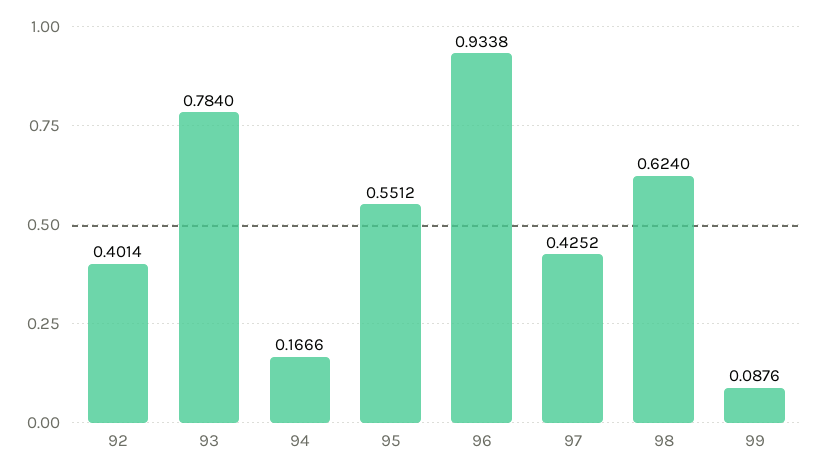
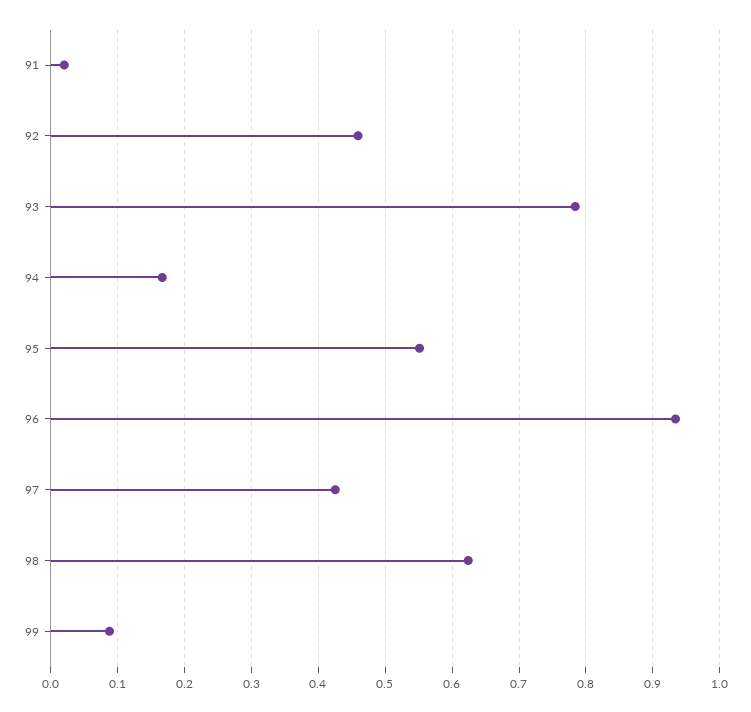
  {
-   "92": 0.4014,
+   "92": 0.46,
    "93": 0.784,
    "94": 0.1666,
    "95": 0.5512,
    "96": 0.9338,
    "97": 0.4252,
    "98": 0.624,
-   "99": 0.0876
+   "99": 0.0876,
+   "91": 0.02
  }

